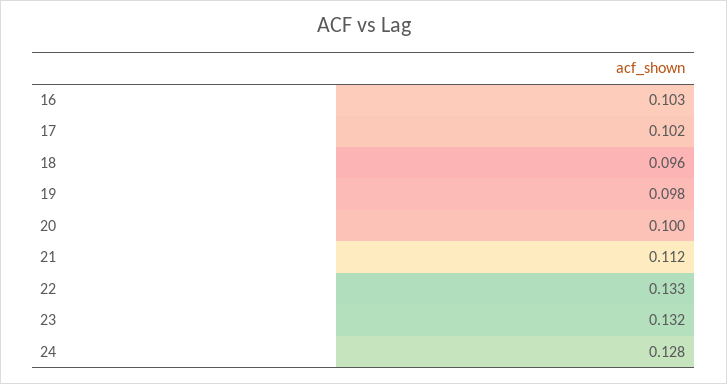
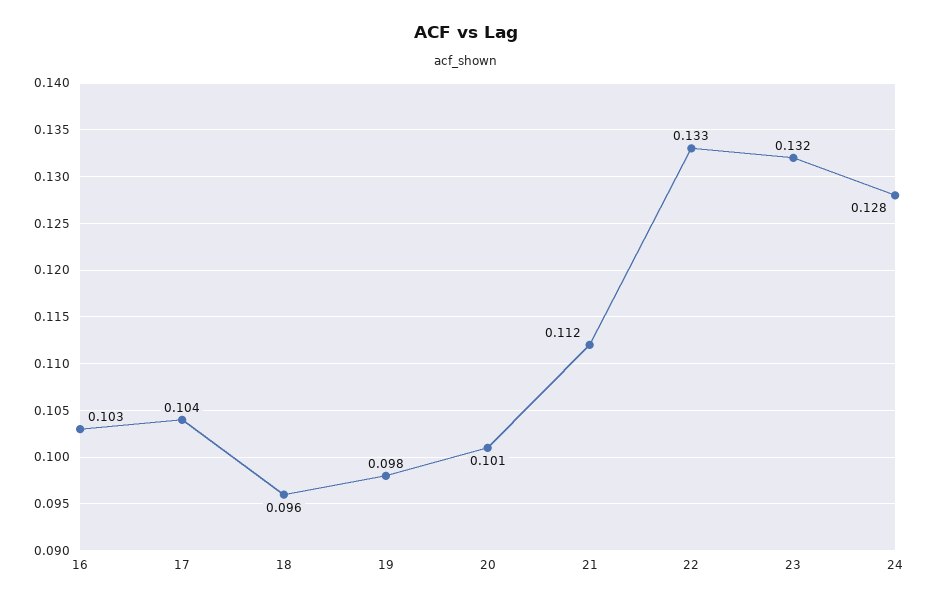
  {
    "16": 0.103,
-   "17": 0.102,
+   "17": 0.104,
    "18": 0.096,
    "19": 0.098,
-   "20": 0.1,
+   "20": 0.101,
    "21": 0.112,
    "22": 0.133,
    "23": 0.132,
    "24": 0.128
  }

